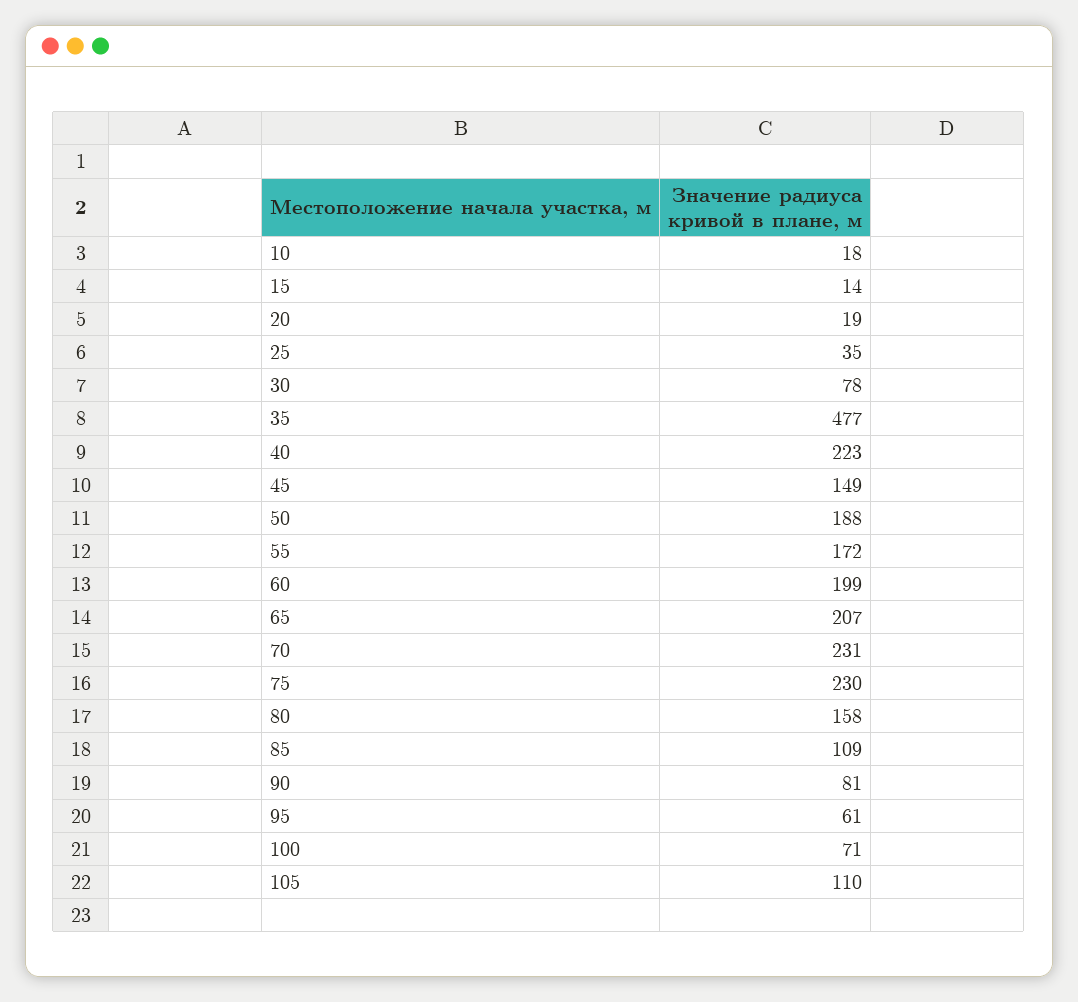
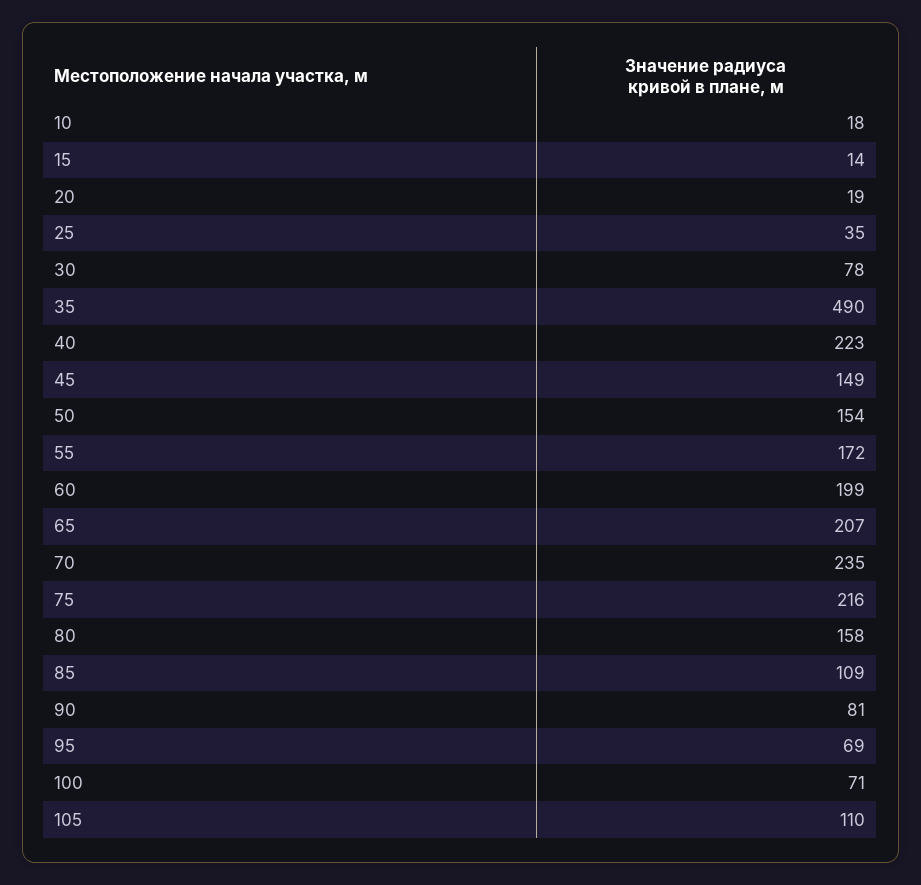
  {
    "10": 18,
    "15": 14,
    "20": 19,
    "25": 35,
    "30": 78,
-   "35": 477,
+   "35": 490,
    "40": 223,
    "45": 149,
-   "50": 188,
+   "50": 154,
    "55": 172,
    "60": 199,
    "65": 207,
-   "70": 231,
+   "70": 235,
-   "75": 230,
+   "75": 216,
    "80": 158,
    "85": 109,
    "90": 81,
-   "95": 61,
+   "95": 69,
    "100": 71,
    "105": 110
  }

